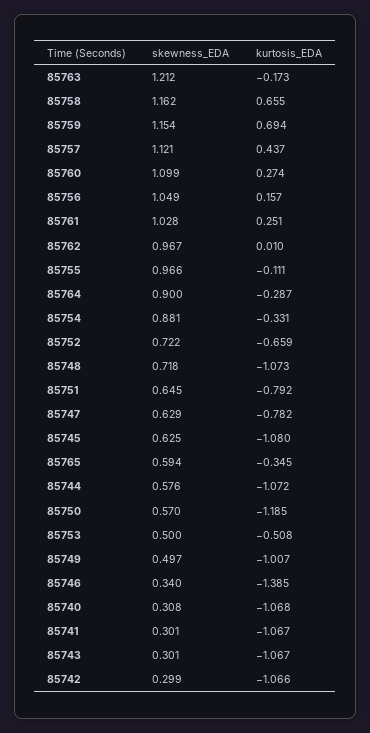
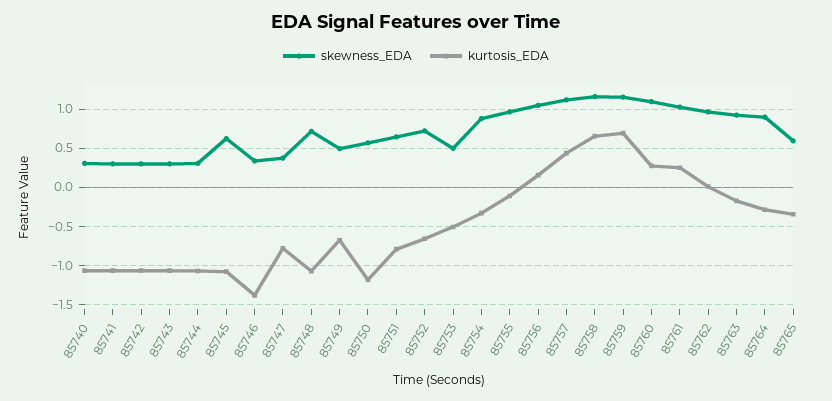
  {
    "skewness_EDA": {
-     "85763": 1.212,
+     "85763": 0.9,
      "85758": 1.162,
      "85759": 1.154,
      "85757": 1.121,
      "85760": 1.099,
      "85756": 1.049,
      "85761": 1.028,
      "85762": 0.967,
      "85755": 0.966,
      "85764": 0.9,
      "85754": 0.881,
      "85752": 0.722,
      "85748": 0.718,
      "85751": 0.645,
-     "85747": 0.629,
+     "85747": 0.4,
      "85745": 0.625,
      "85765": 0.594,
-     "85744": 0.576,
+     "85744": 0.3,
      "85750": 0.57,
      "85753": 0.5,
      "85749": 0.497,
      "85746": 0.34,
      "85740": 0.308,
      "85741": 0.301,
      "85743": 0.301,
      "85742": 0.299
    },
    "kurtosis_EDA": {
      "85763": -0.173,
      "85758": 0.655,
      "85759": 0.694,
      "85757": 0.437,
      "85760": 0.274,
      "85756": 0.157,
      "85761": 0.251,
      "85762": 0.01,
      "85755": -0.111,
      "85764": -0.287,
      "85754": -0.331,
      "85752": -0.659,
      "85748": -1.073,
      "85751": -0.792,
      "85747": -0.782,
      "85745": -1.08,
      "85765": -0.345,
      "85744": -1.072,
      "85750": -1.185,
      "85753": -0.508,
-     "85749": -1.007,
+     "85749": -0.7,
      "85746": -1.385,
      "85740": -1.068,
      "85741": -1.067,
      "85743": -1.067,
      "85742": -1.066
    }
  }

